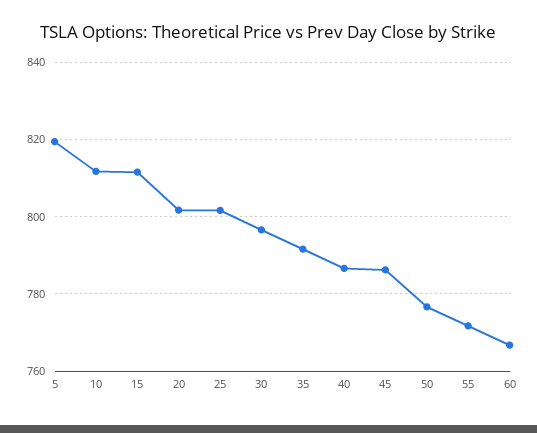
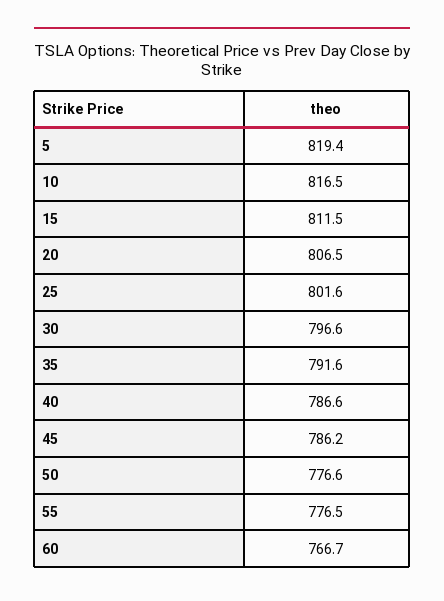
  {
    "5": 819.4,
-   "10": 812,
+   "10": 816.5,
    "15": 811.5,
-   "20": 802,
+   "20": 806.5,
    "25": 801.6,
    "30": 796.6,
    "35": 791.6,
    "40": 786.6,
    "45": 786.2,
    "50": 776.6,
-   "55": 772,
+   "55": 776.5,
    "60": 766.7
  }

